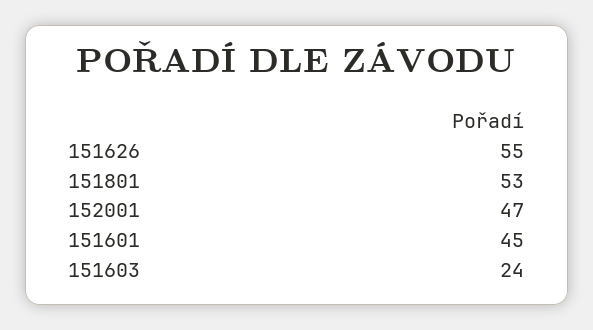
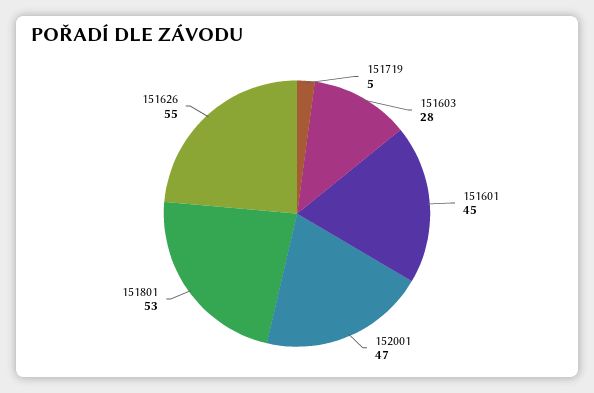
  {
    "151626": 55,
    "151801": 53,
    "152001": 47,
    "151601": 45,
-   "151603": 24
+   "151603": 28,
+   "151719": 5
  }

